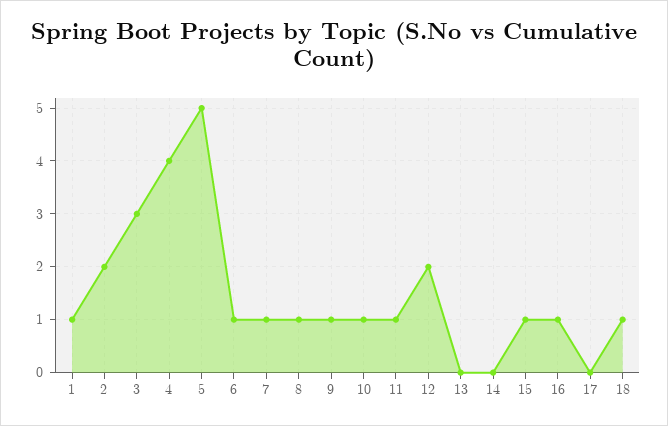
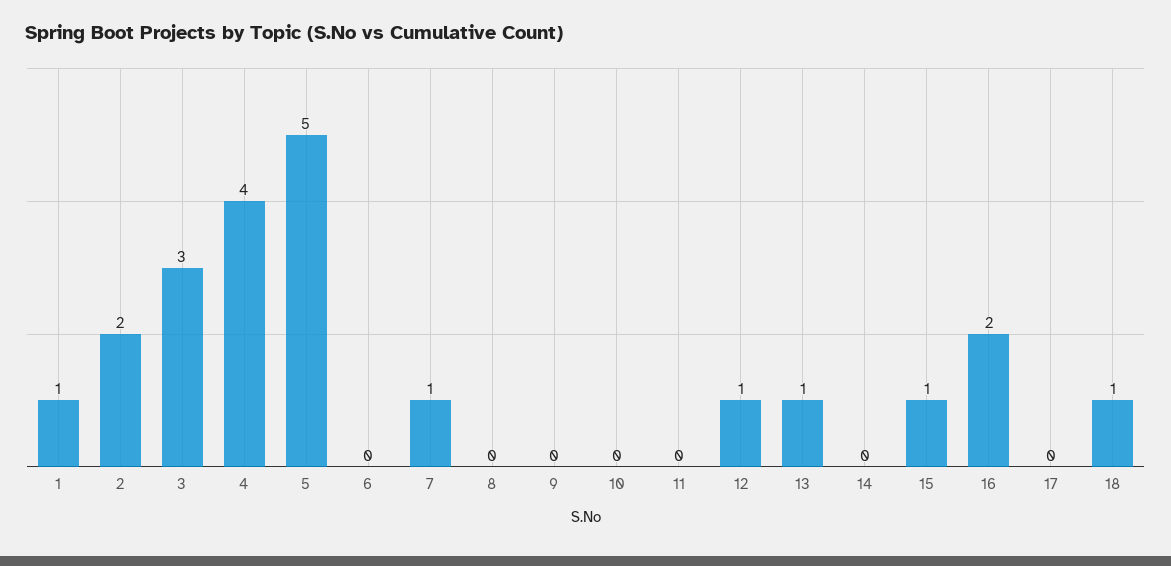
  {
    "1": 1,
    "2": 2,
    "3": 3,
    "4": 4,
    "5": 5,
-   "6": 1,
+   "6": 0,
    "7": 1,
-   "8": 1,
+   "8": 0,
-   "9": 1,
+   "9": 0,
-   "10": 1,
+   "10": 0,
-   "11": 1,
+   "11": 0,
-   "12": 2,
+   "12": 1,
-   "13": 0,
+   "13": 1,
    "14": 0,
    "15": 1,
-   "16": 1,
+   "16": 2,
    "17": 0,
    "18": 1
  }

